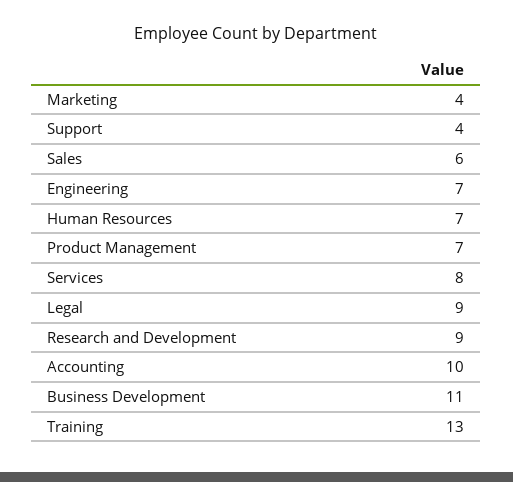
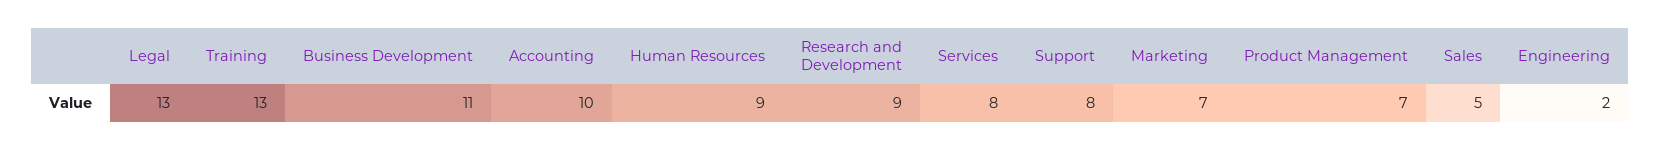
  {
-   "Marketing": 4,
+   "Marketing": 7,
-   "Support": 4,
+   "Support": 8,
-   "Sales": 6,
+   "Sales": 5,
-   "Engineering": 7,
+   "Engineering": 2,
-   "Human Resources": 7,
+   "Human Resources": 9,
    "Product Management": 7,
    "Services": 8,
-   "Legal": 9,
+   "Legal": 13,
    "Research and Development": 9,
    "Accounting": 10,
    "Business Development": 11,
    "Training": 13
  }

